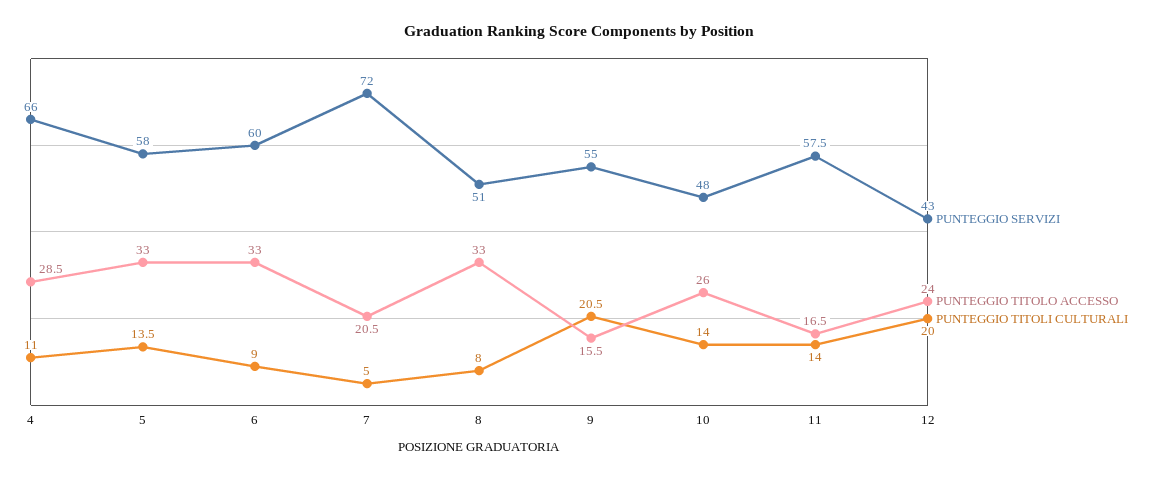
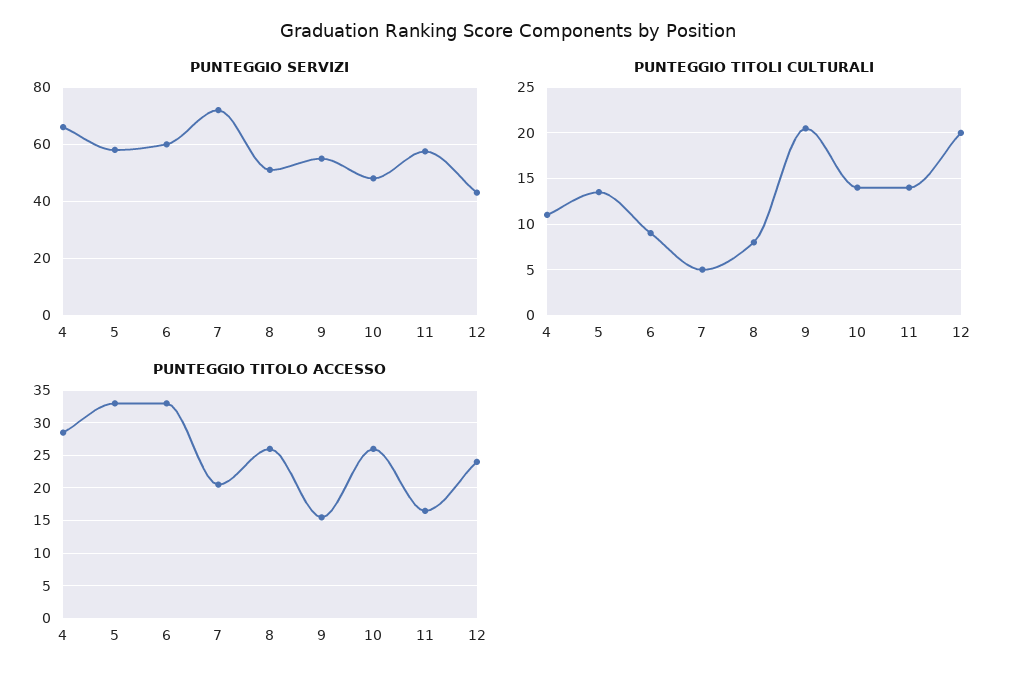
  {
    "PUNTEGGIO SERVIZI": {
      "4": 66,
      "5": 58,
      "6": 60,
      "7": 72,
      "8": 51,
      "9": 55,
      "10": 48,
      "11": 57.5,
      "12": 43
    },
    "PUNTEGGIO TITOLO ACCESSO": {
      "4": 28.5,
      "5": 33,
      "6": 33,
      "7": 20.5,
-     "8": 33,
+     "8": 26,
      "9": 15.5,
      "10": 26,
      "11": 16.5,
      "12": 24
    },
    "PUNTEGGIO TITOLI CULTURALI": {
      "4": 11,
      "5": 13.5,
      "6": 9,
      "7": 5,
      "8": 8,
      "9": 20.5,
      "10": 14,
      "11": 14,
      "12": 20
    }
  }

